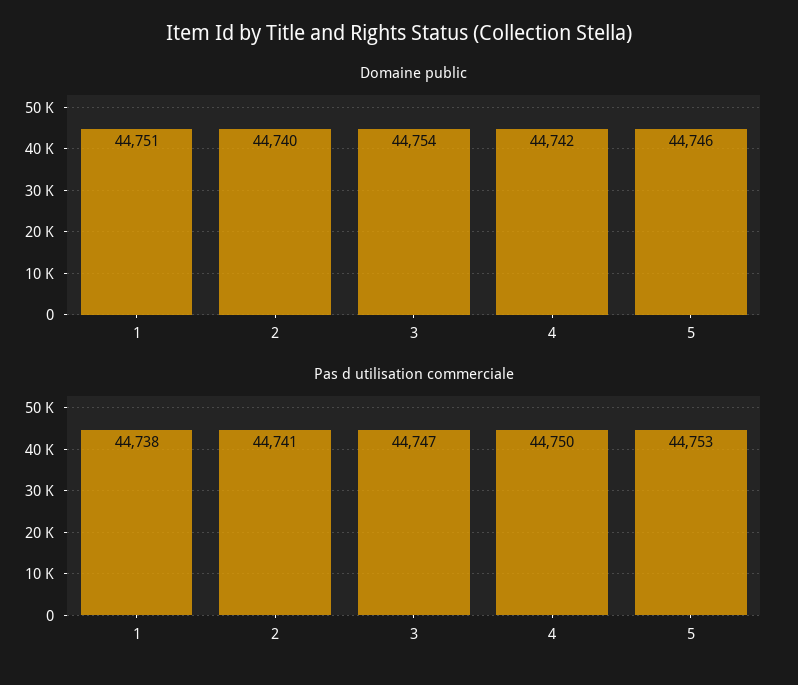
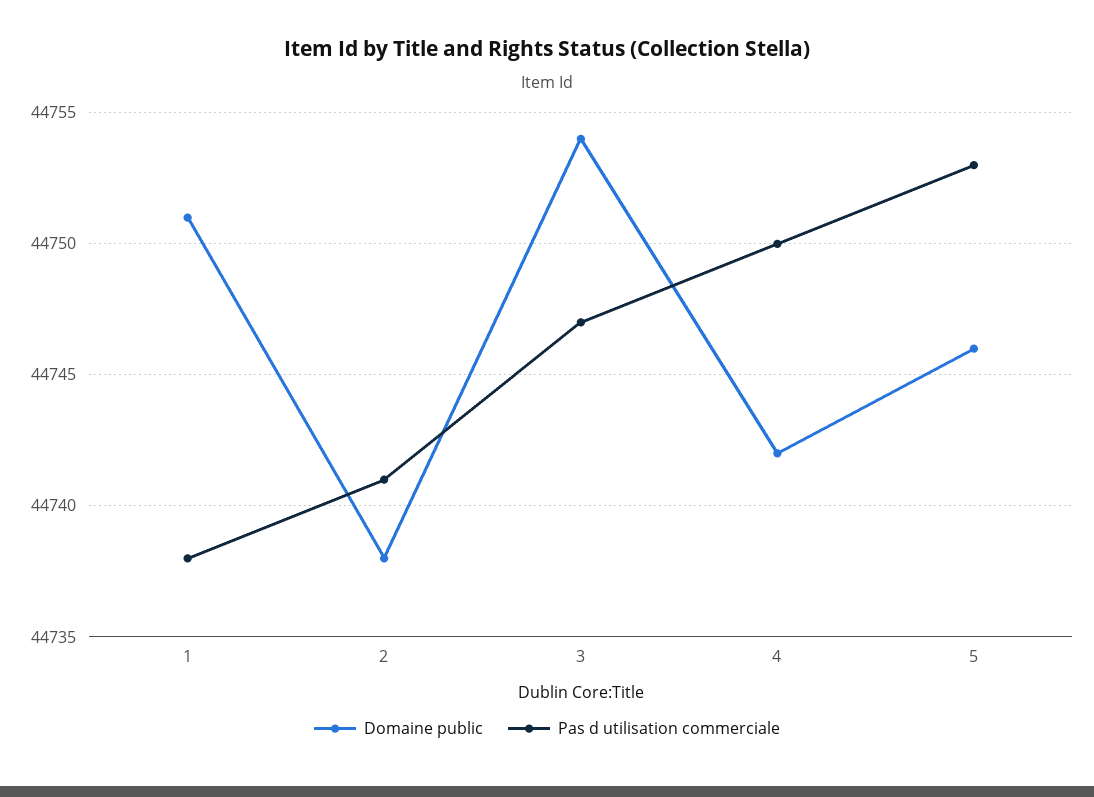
  {
    "Domaine public": {
      "1": 44751,
-     "2": 44740,
+     "2": 44738,
      "3": 44754,
      "4": 44742,
      "5": 44746
    },
    "Pas d utilisation commerciale": {
      "1": 44738,
      "2": 44741,
      "3": 44747,
      "4": 44750,
      "5": 44753
    }
  }

